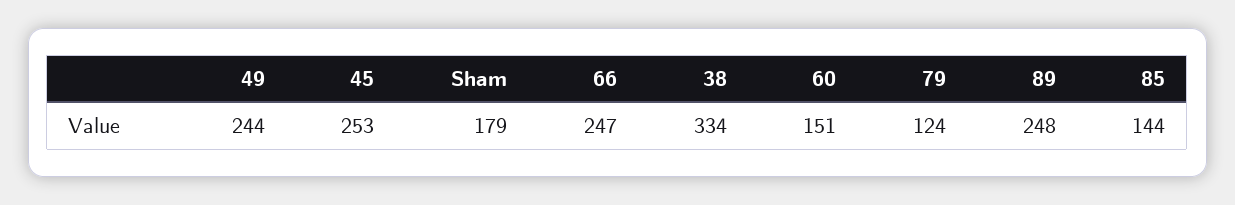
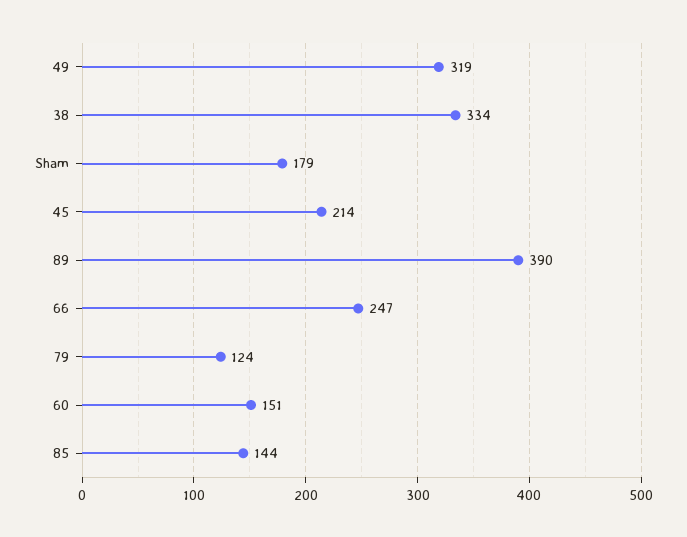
  {
-   "49": 244,
+   "49": 319,
-   "45": 253,
+   "45": 214,
    "Sham": 179,
    "66": 247,
    "38": 334,
    "60": 151,
    "79": 124,
-   "89": 248,
+   "89": 390,
    "85": 144
  }

